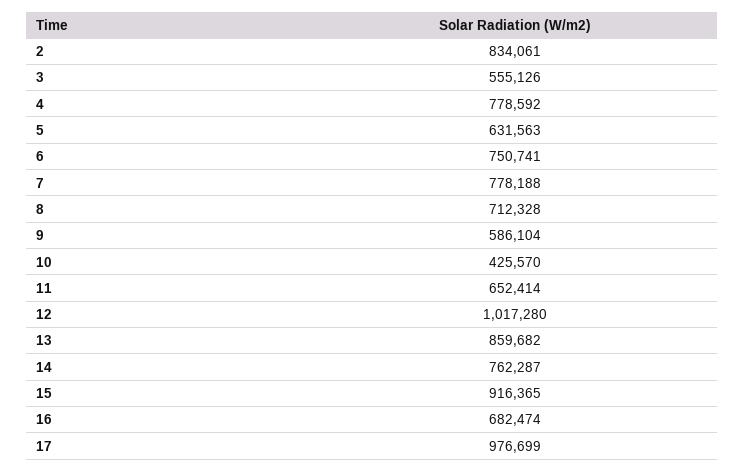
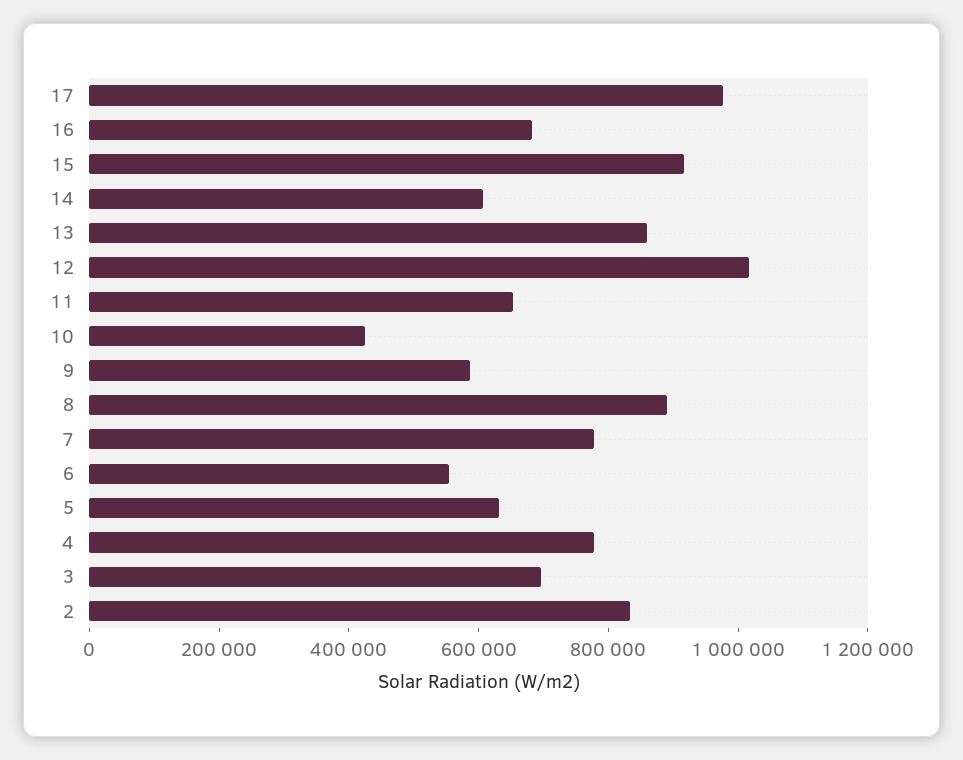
  {
    "2": 834061,
-   "3": 555126,
+   "3": 700000,
    "4": 778592,
    "5": 631563,
-   "6": 750741,
+   "6": 550000,
    "7": 778188,
-   "8": 712328,
+   "8": 900000,
    "9": 586104,
    "10": 425570,
    "11": 652414,
    "12": 1017280,
    "13": 859682,
-   "14": 762287,
+   "14": 600000,
    "15": 916365,
    "16": 682474,
    "17": 976699
  }

